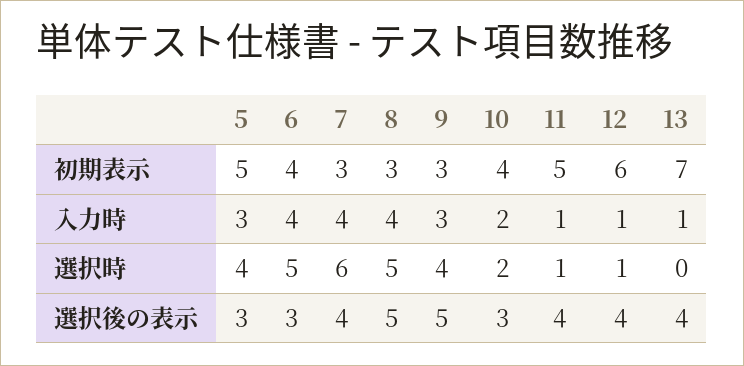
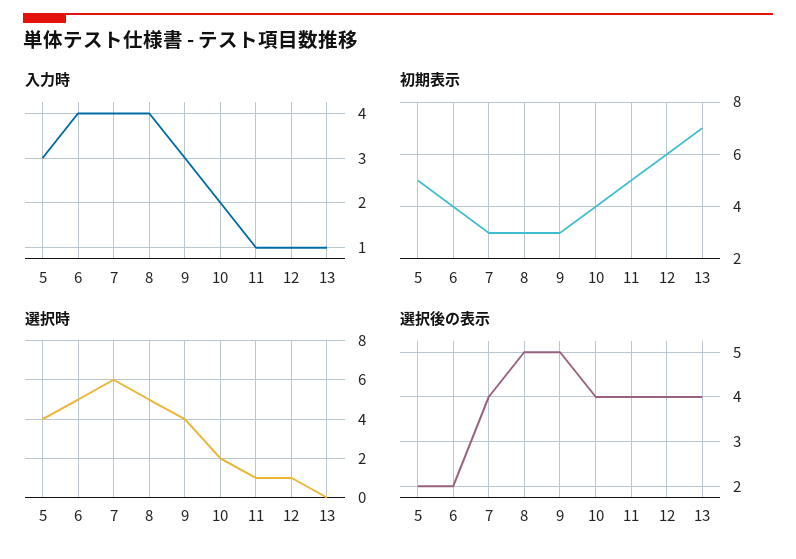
  {
    "初期表示": {
      "5": 5,
      "6": 4,
      "7": 3,
      "8": 3,
      "9": 3,
      "10": 4,
      "11": 5,
      "12": 6,
      "13": 7
    },
    "入力時": {
      "5": 3,
      "6": 4,
      "7": 4,
      "8": 4,
      "9": 3,
      "10": 2,
      "11": 1,
      "12": 1,
      "13": 1
    },
    "選択時": {
      "5": 4,
      "6": 5,
      "7": 6,
      "8": 5,
      "9": 4,
      "10": 2,
      "11": 1,
      "12": 1,
      "13": 0
    },
    "選択後の表示": {
-     "5": 3,
+     "5": 2,
-     "6": 3,
+     "6": 2,
      "7": 4,
      "8": 5,
      "9": 5,
-     "10": 3,
+     "10": 4,
      "11": 4,
      "12": 4,
      "13": 4
    }
  }

